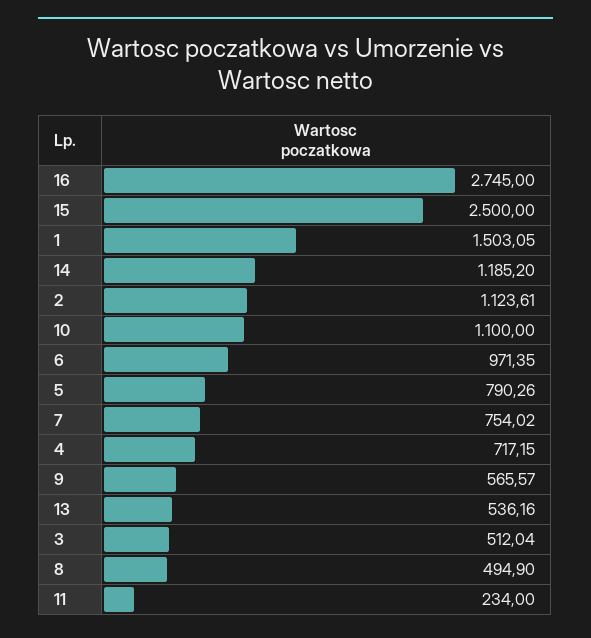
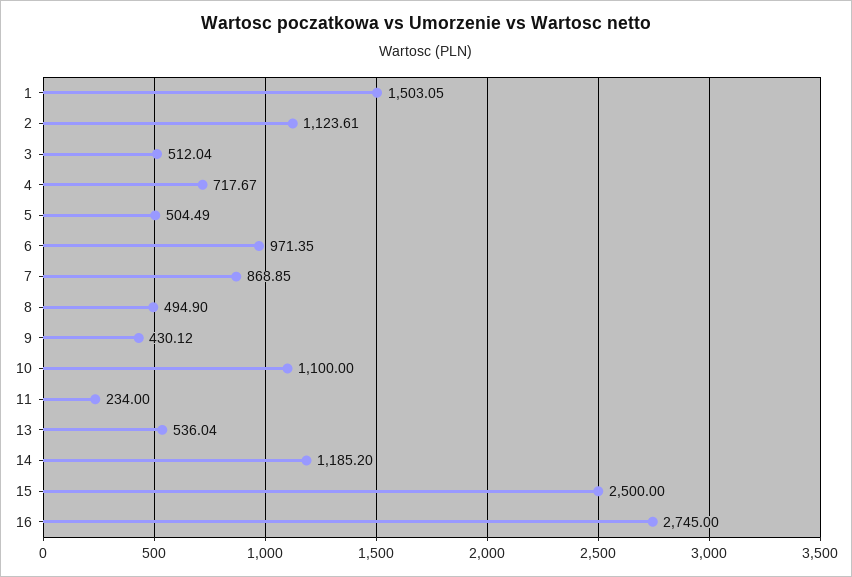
  {
    "16": 2745,
    "15": 2500,
    "1": 1503.05,
    "14": 1185.2,
    "2": 1123.61,
    "10": 1100,
    "6": 971.35,
-   "5": 790.26,
+   "5": 504.49,
-   "7": 754.02,
+   "7": 868.85,
-   "4": 717.15,
+   "4": 717.67,
-   "9": 565.57,
+   "9": 430.12,
-   "13": 536.16,
+   "13": 536.04,
    "3": 512.04,
    "8": 494.9,
    "11": 234
  }

